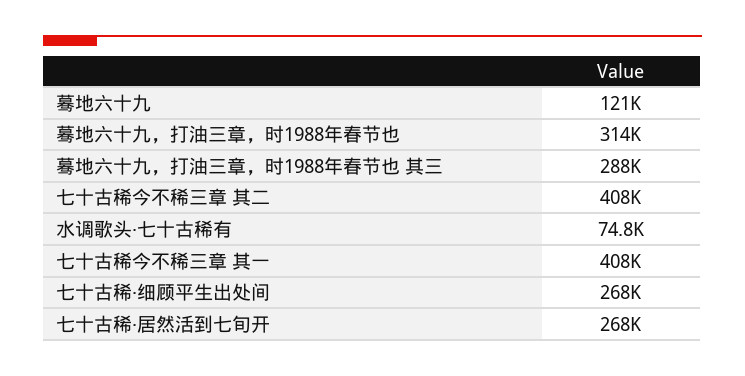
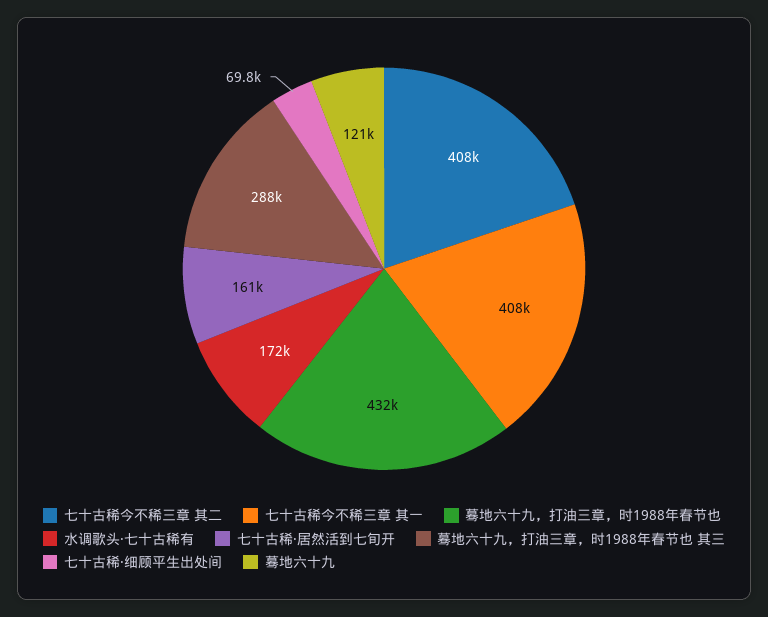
  {
    "蓦地六十九": 121000,
-   "蓦地六十九，打油三章，时1988年春节也": 314000,
+   "蓦地六十九，打油三章，时1988年春节也": 432000,
    "蓦地六十九，打油三章，时1988年春节也 其三": 288000,
    "七十古稀今不稀三章 其二": 408000,
-   "水调歌头·七十古稀有": 74800,
+   "水调歌头·七十古稀有": 172000,
    "七十古稀今不稀三章 其一": 408000,
-   "七十古稀·细顾平生出处间": 268000,
+   "七十古稀·细顾平生出处间": 69800,
-   "七十古稀·居然活到七旬开": 268000
+   "七十古稀·居然活到七旬开": 161000
  }

